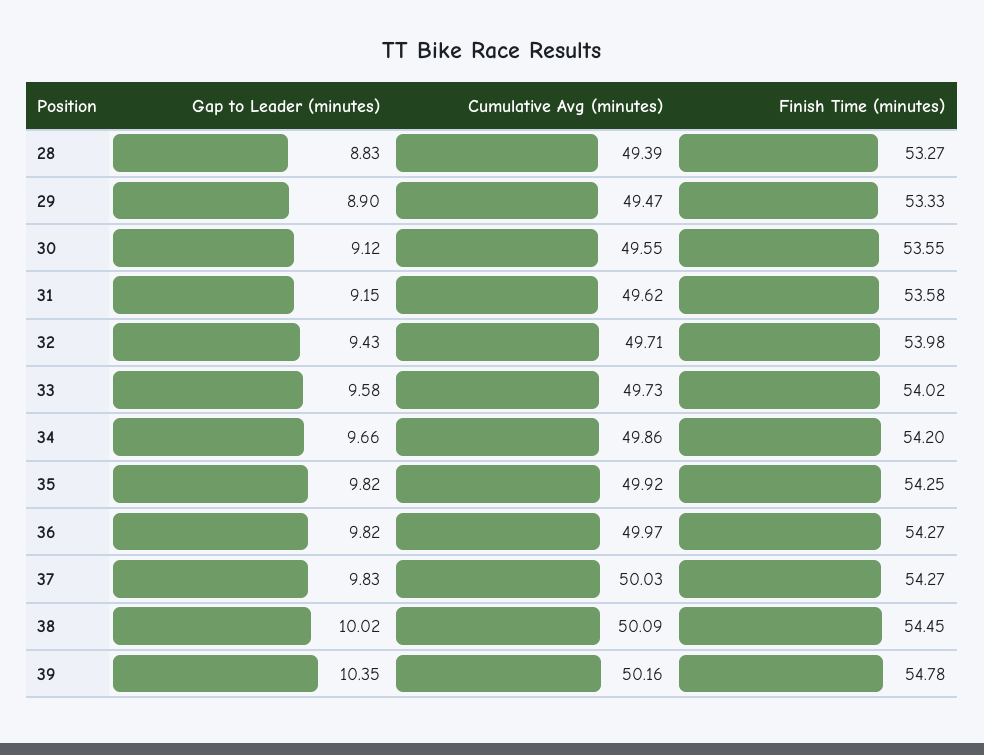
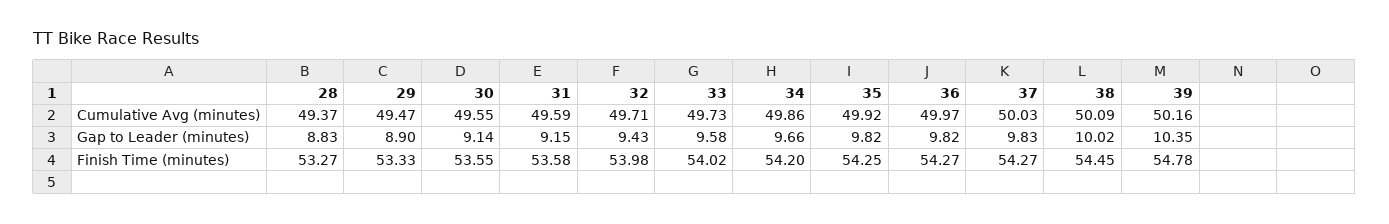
  {
    "Gap to Leader (minutes)": {
      "28": 8.83,
      "29": 8.9,
-     "30": 9.12,
+     "30": 9.14,
      "31": 9.15,
      "32": 9.43,
      "33": 9.58,
      "34": 9.66,
      "35": 9.82,
      "36": 9.82,
      "37": 9.83,
      "38": 10.02,
      "39": 10.35
    },
    "Cumulative Avg (minutes)": {
-     "28": 49.39,
+     "28": 49.37,
      "29": 49.47,
      "30": 49.55,
-     "31": 49.62,
+     "31": 49.59,
      "32": 49.71,
      "33": 49.73,
      "34": 49.86,
      "35": 49.92,
      "36": 49.97,
      "37": 50.03,
      "38": 50.09,
      "39": 50.16
    },
    "Finish Time (minutes)": {
      "28": 53.27,
      "29": 53.33,
      "30": 53.55,
      "31": 53.58,
      "32": 53.98,
      "33": 54.02,
      "34": 54.2,
      "35": 54.25,
      "36": 54.27,
      "37": 54.27,
      "38": 54.45,
      "39": 54.78
    }
  }

